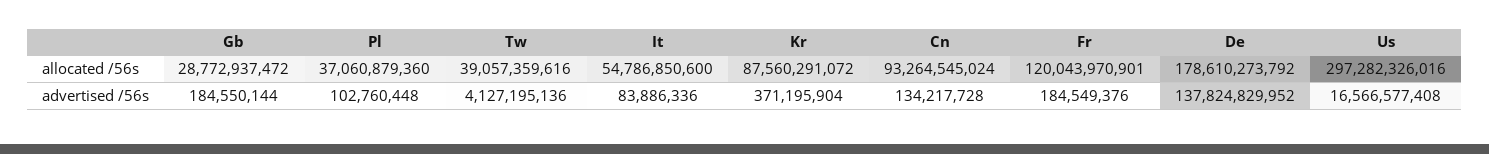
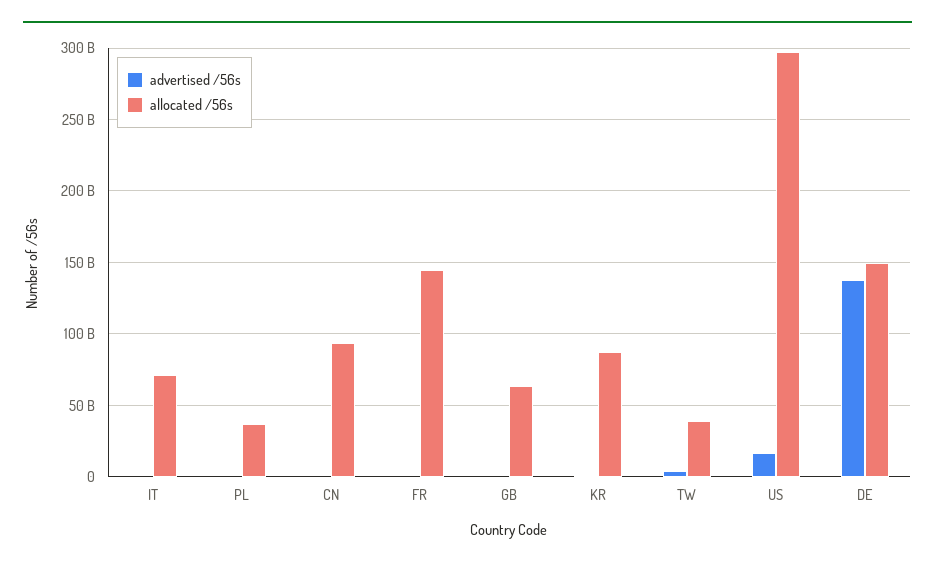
  {
    "allocated /56s": {
-     "Gb": 28772937472,
+     "Gb": 65000000000,
      "Pl": 37060879360,
      "Tw": 39057359616,
-     "It": 54786850600,
+     "It": 70000000000,
      "Kr": 87560291072,
      "Cn": 93264545024,
-     "Fr": 120043970901,
+     "Fr": 145000000000,
-     "De": 178610273792,
+     "De": 150000000000,
      "Us": 297282326016
    },
    "advertised /56s": {
      "Gb": 184550144,
      "Pl": 102760448,
      "Tw": 4127195136,
      "It": 83886336,
      "Kr": 371195904,
      "Cn": 134217728,
      "Fr": 184549376,
      "De": 137824829952,
      "Us": 16566577408
    }
  }

